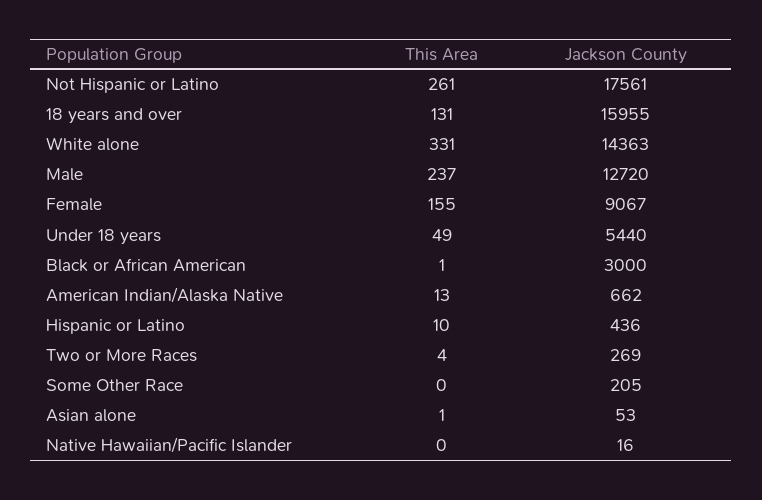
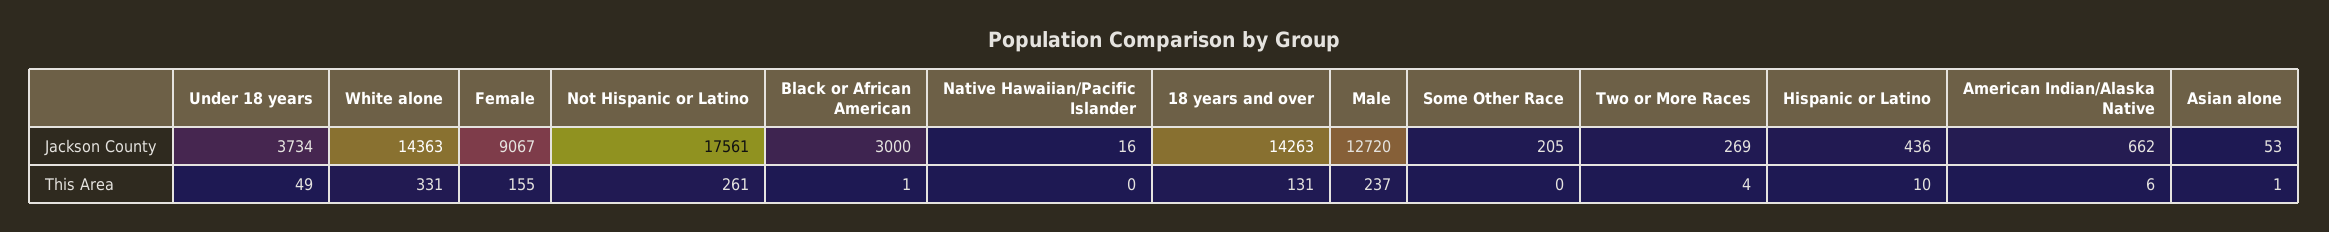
  {
    "This Area": {
      "Not Hispanic or Latino": 261,
      "18 years and over": 131,
      "White alone": 331,
      "Male": 237,
      "Female": 155,
      "Under 18 years": 49,
      "Black or African American": 1,
-     "American Indian/Alaska Native": 13,
+     "American Indian/Alaska Native": 6,
      "Hispanic or Latino": 10,
      "Two or More Races": 4,
      "Some Other Race": 0,
      "Asian alone": 1,
      "Native Hawaiian/Pacific Islander": 0
    },
    "Jackson County": {
      "Not Hispanic or Latino": 17561,
-     "18 years and over": 15955,
+     "18 years and over": 14263,
      "White alone": 14363,
      "Male": 12720,
      "Female": 9067,
-     "Under 18 years": 5440,
+     "Under 18 years": 3734,
      "Black or African American": 3000,
      "American Indian/Alaska Native": 662,
      "Hispanic or Latino": 436,
      "Two or More Races": 269,
      "Some Other Race": 205,
      "Asian alone": 53,
      "Native Hawaiian/Pacific Islander": 16
    }
  }

